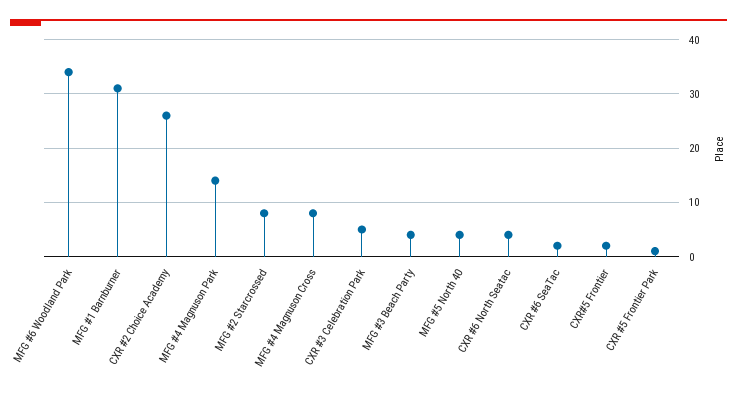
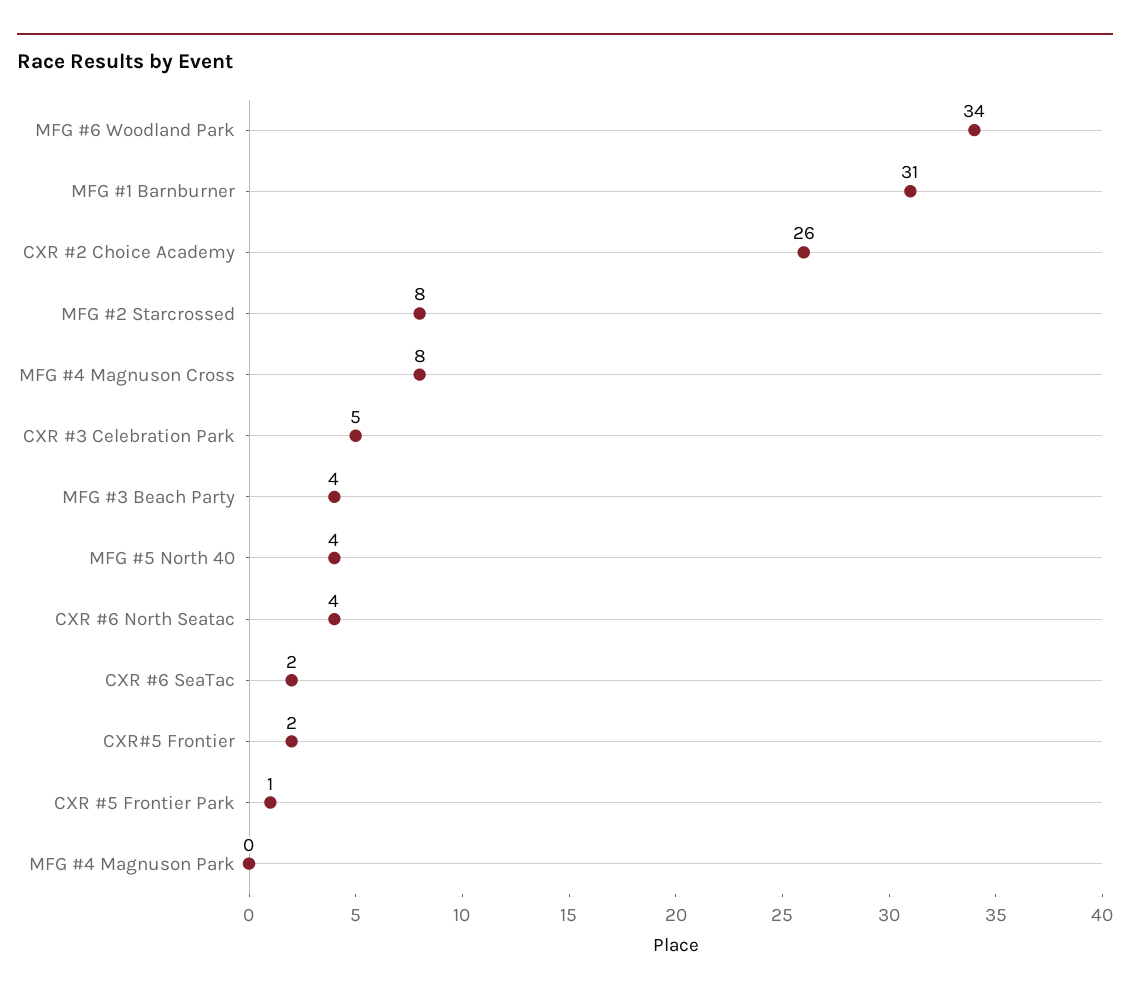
  {
    "MFG #6 Woodland Park": 34,
    "MFG #1 Barnburner": 31,
    "CXR #2 Choice Academy": 26,
-   "MFG #4 Magnuson Park": 15,
+   "MFG #4 Magnuson Park": 0,
    "MFG #2 Starcrossed": 8,
    "MFG #4 Magnuson Cross": 8,
    "CXR #3 Celebration Park": 5,
    "MFG #3 Beach Party": 4,
    "MFG #5 North 40": 4,
    "CXR #6 North Seatac": 4,
    "CXR #6 SeaTac": 2,
    "CXR#5 Frontier": 2,
    "CXR #5 Frontier Park": 1
  }

